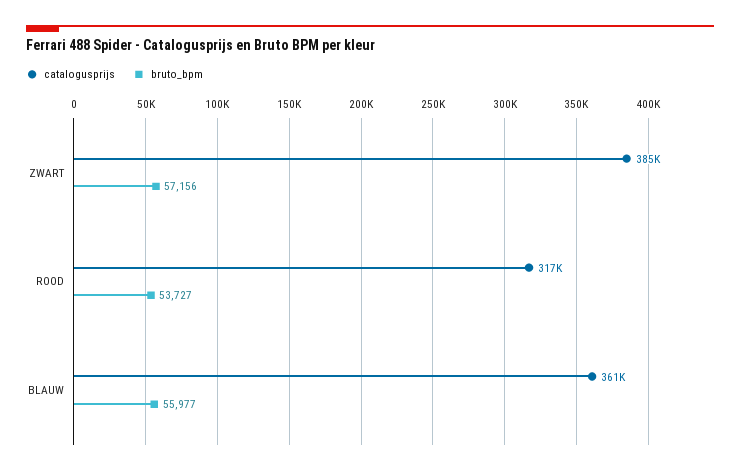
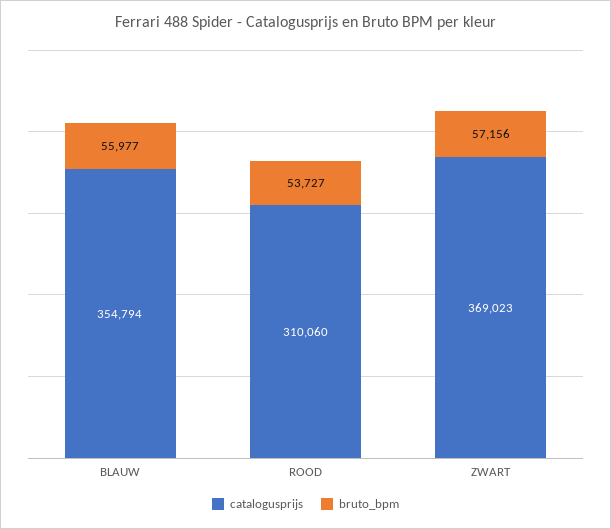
  {
    "catalogusprijs": {
-     "ZWART": 385000,
+     "ZWART": 369023,
-     "ROOD": 317000,
+     "ROOD": 310060,
-     "BLAUW": 361000
+     "BLAUW": 354794
    },
    "bruto_bpm": {
      "ZWART": 57156,
      "ROOD": 53727,
      "BLAUW": 55977
    }
  }

